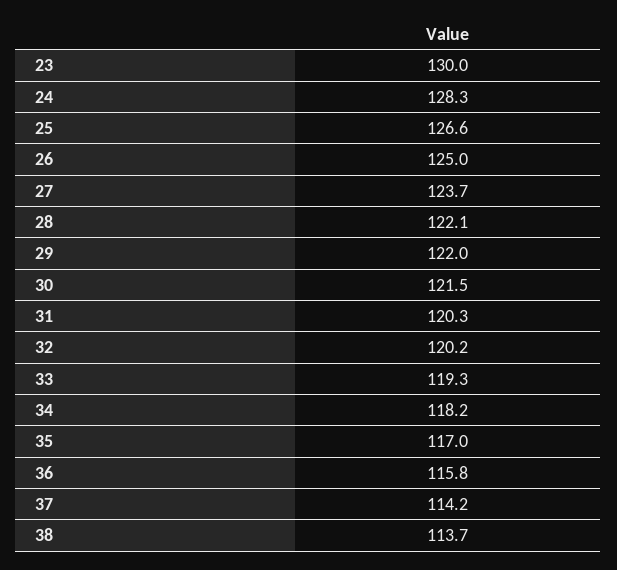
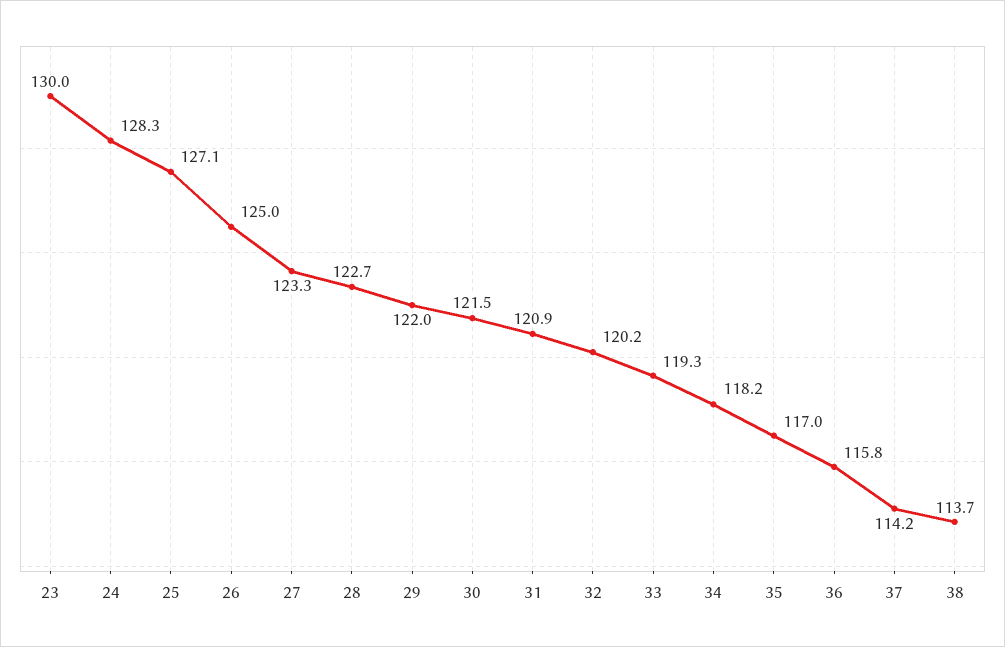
  {
    "23": 130,
    "24": 128.3,
-   "25": 126.6,
+   "25": 127.1,
    "26": 125,
-   "27": 123.7,
+   "27": 123.3,
-   "28": 122.1,
+   "28": 122.7,
    "29": 122,
    "30": 121.5,
-   "31": 120.3,
+   "31": 120.9,
    "32": 120.2,
    "33": 119.3,
    "34": 118.2,
    "35": 117,
    "36": 115.8,
    "37": 114.2,
    "38": 113.7
  }

